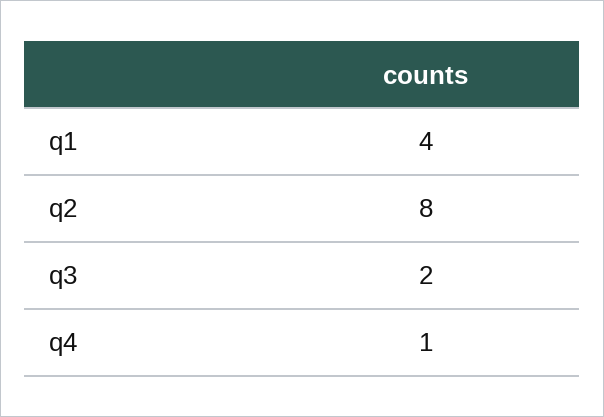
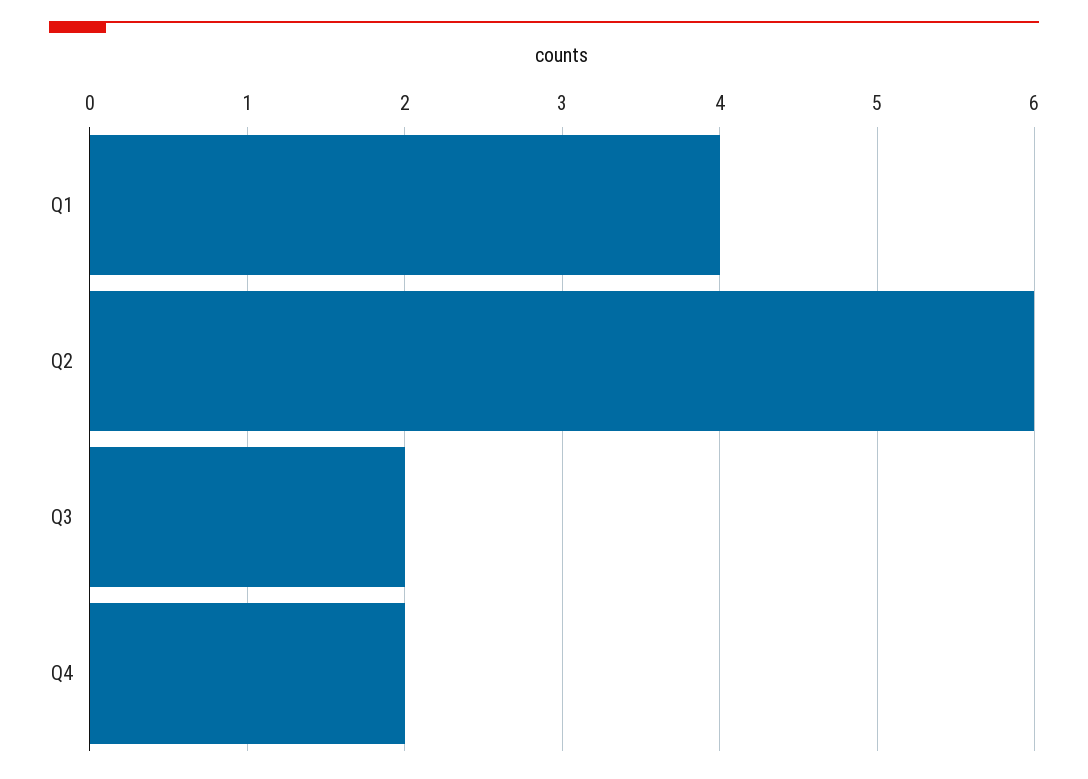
  {
    "q1": 4,
-   "q2": 8,
+   "q2": 6,
    "q3": 2,
-   "q4": 1
+   "q4": 2
  }

